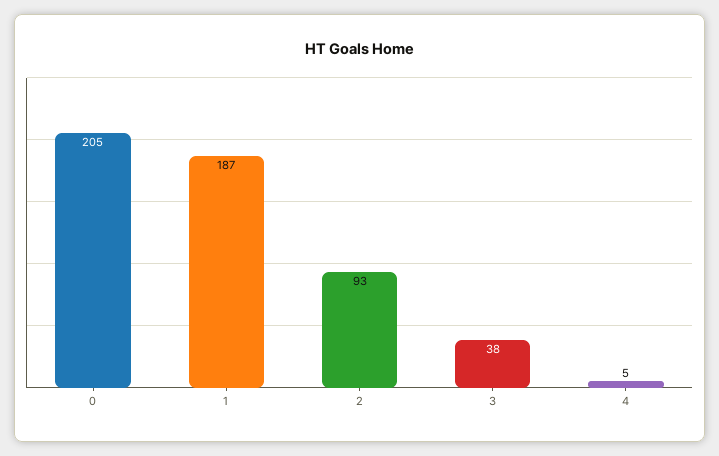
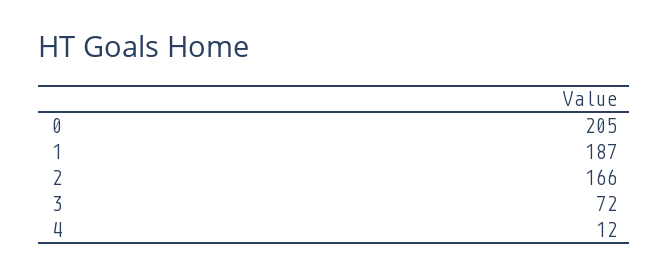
  {
    "0": 205,
    "1": 187,
-   "2": 93,
+   "2": 166,
-   "3": 38,
+   "3": 72,
-   "4": 5
+   "4": 12
  }

